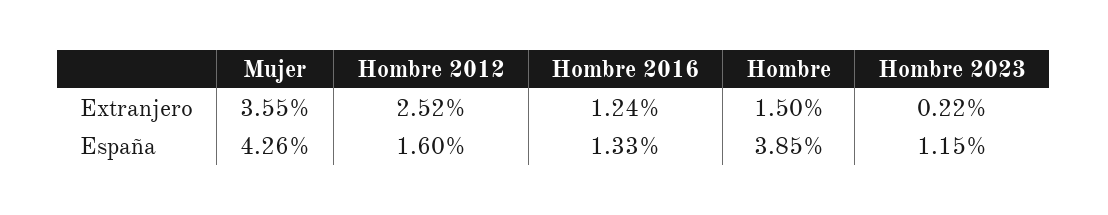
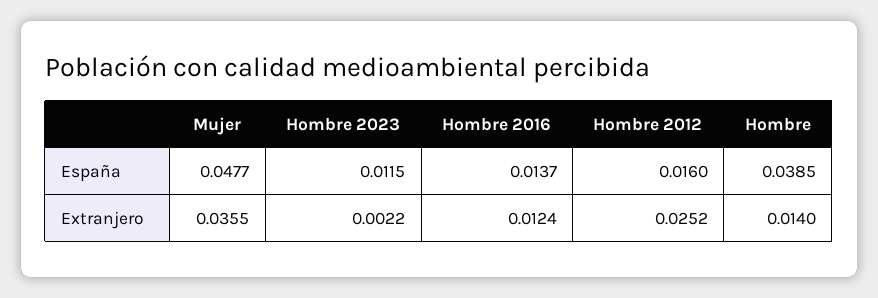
  {
    "Mujer": {
      "Extranjero": 0.0355,
-     "España": 0.0426
+     "España": 0.0477
    },
    "Hombre 2012": {
      "Extranjero": 0.0252,
      "España": 0.016
    },
    "Hombre 2016": {
      "Extranjero": 0.0124,
-     "España": 0.0133
+     "España": 0.0137
    },
    "Hombre": {
-     "Extranjero": 0.015,
+     "Extranjero": 0.014,
      "España": 0.0385
    },
    "Hombre 2023": {
      "Extranjero": 0.0022,
      "España": 0.0115
    }
  }

